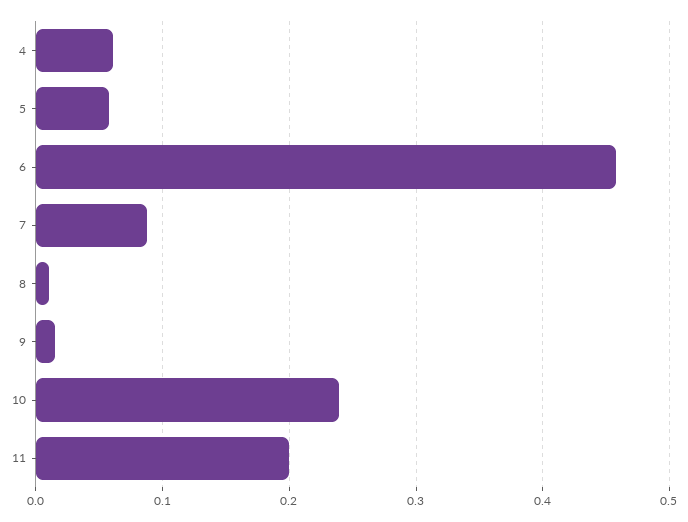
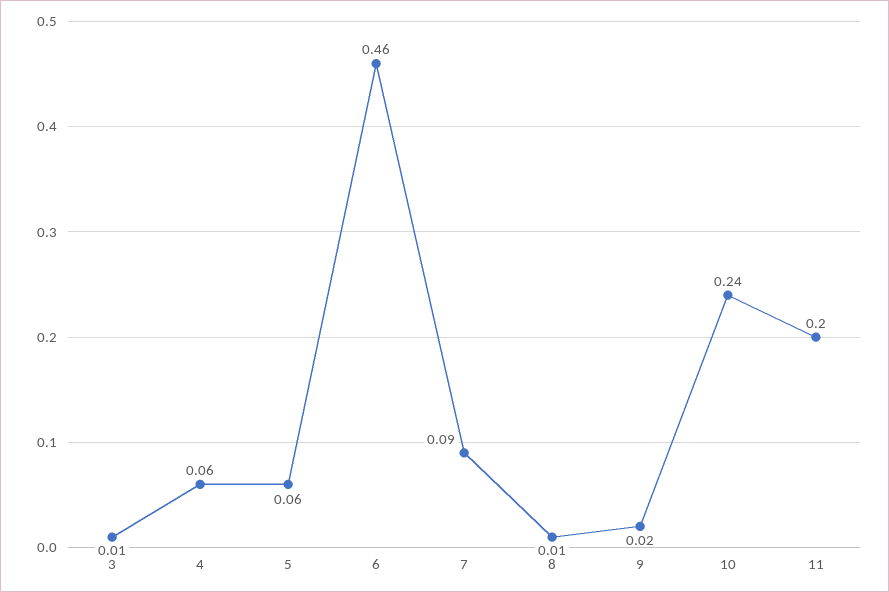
  {
    "4": 0.06,
    "5": 0.06,
    "6": 0.46,
    "7": 0.09,
    "8": 0.01,
    "9": 0.02,
    "10": 0.24,
-   "11": 0.2
+   "11": 0.2,
+   "3": 0.01
  }

